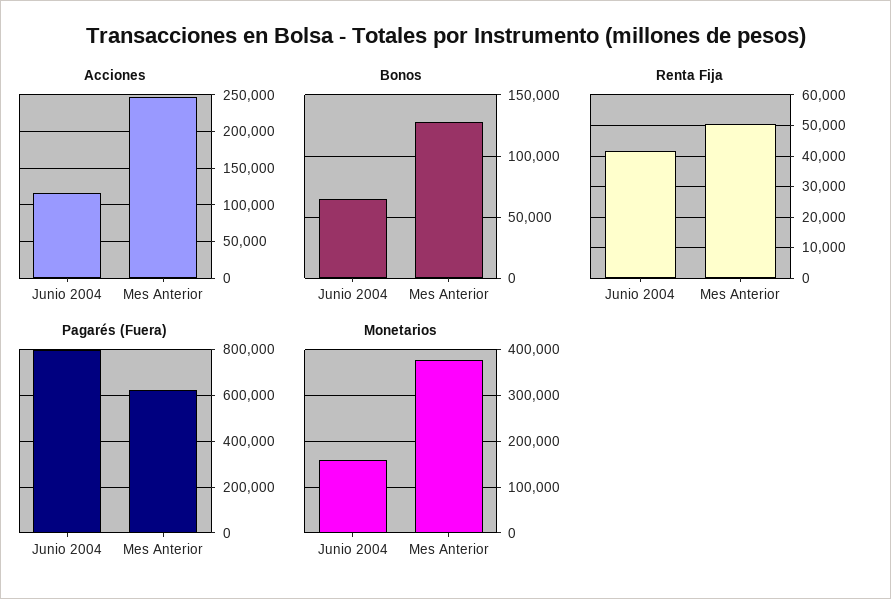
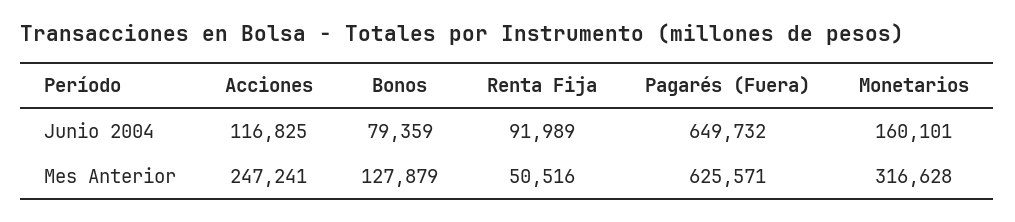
  {
    "Acciones": {
      "Junio 2004": 116825,
      "Mes Anterior": 247241
    },
    "Bonos": {
-     "Junio 2004": 65000,
+     "Junio 2004": 79359,
      "Mes Anterior": 127879
    },
    "Renta Fija": {
-     "Junio 2004": 42000,
+     "Junio 2004": 91989,
      "Mes Anterior": 50516
    },
    "Pagarés (Fuera)": {
-     "Junio 2004": 800000,
+     "Junio 2004": 649732,
      "Mes Anterior": 625571
    },
    "Monetarios": {
      "Junio 2004": 160101,
-     "Mes Anterior": 380000
+     "Mes Anterior": 316628
    }
  }

